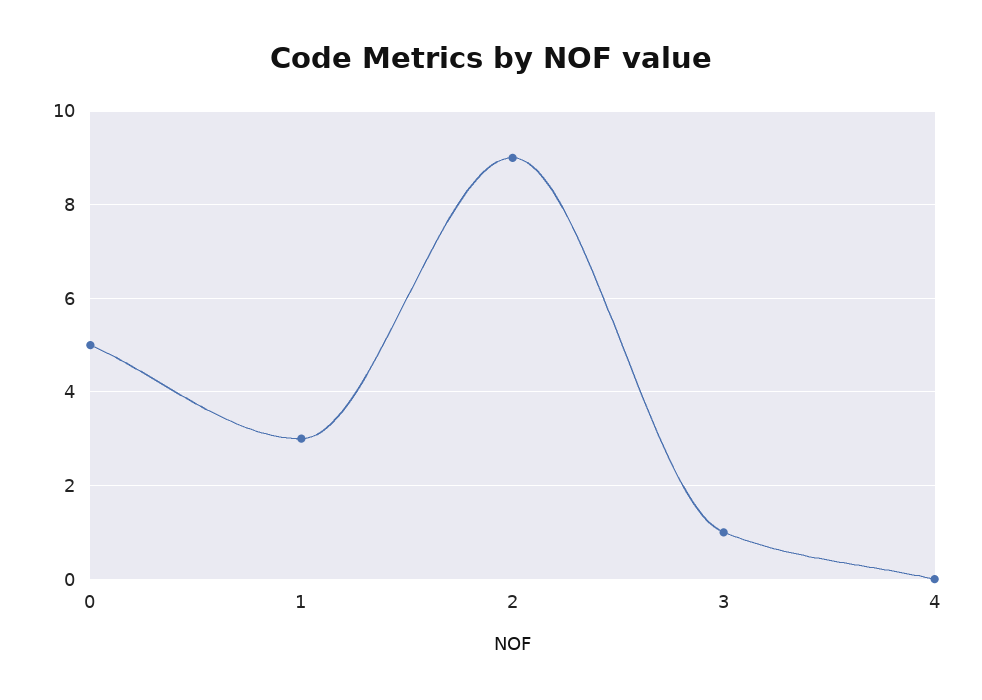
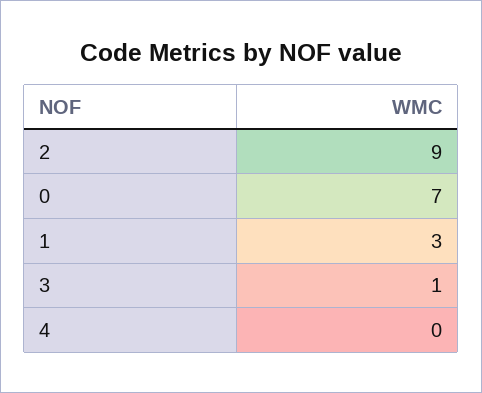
  {
-   "0": 5,
+   "0": 7,
    "1": 3,
    "2": 9,
    "3": 1,
    "4": 0
  }

